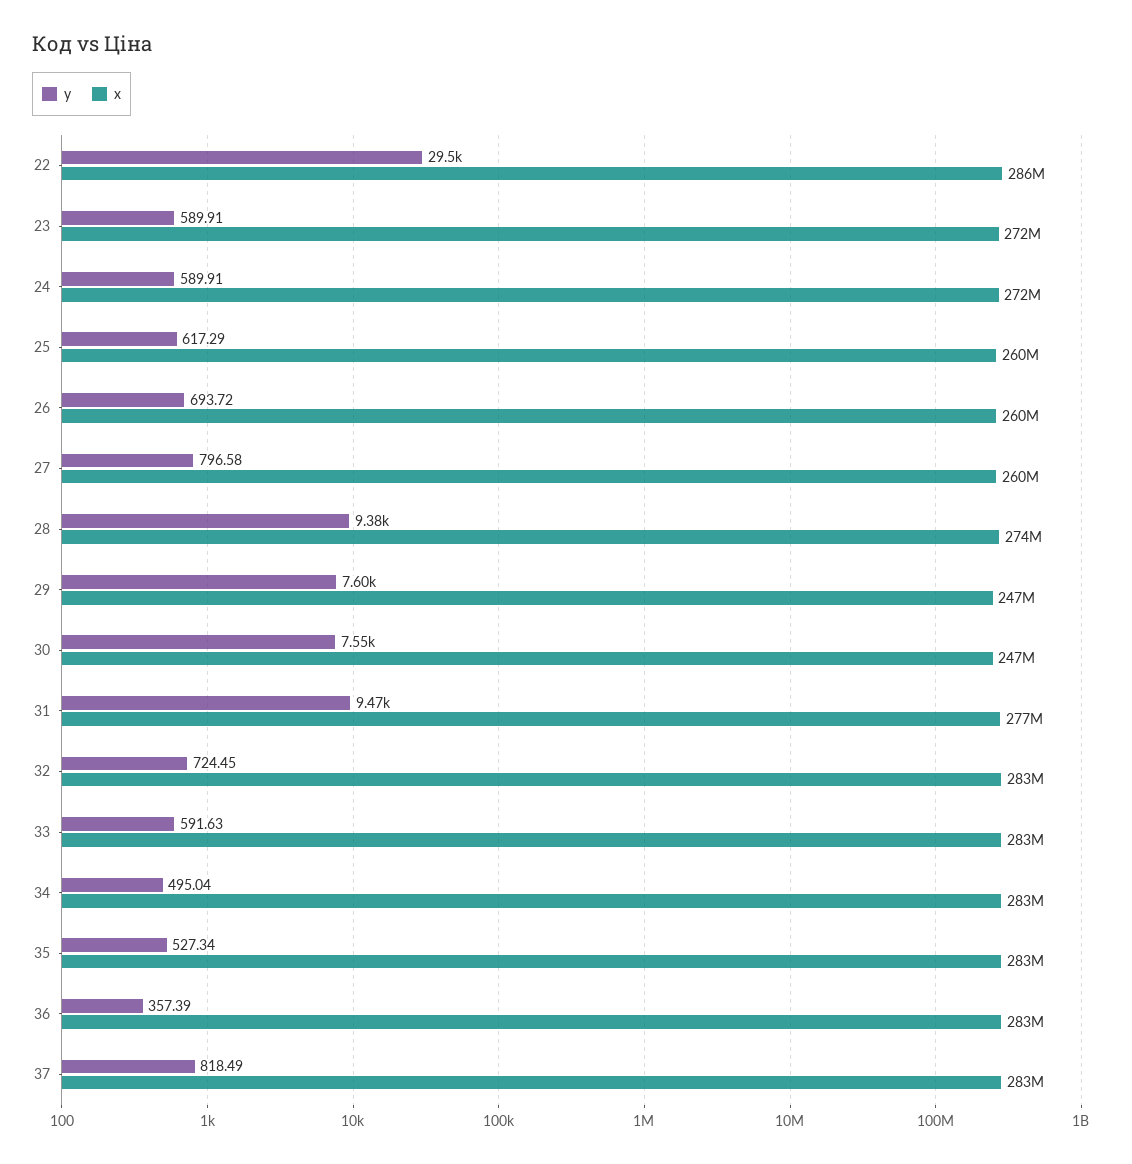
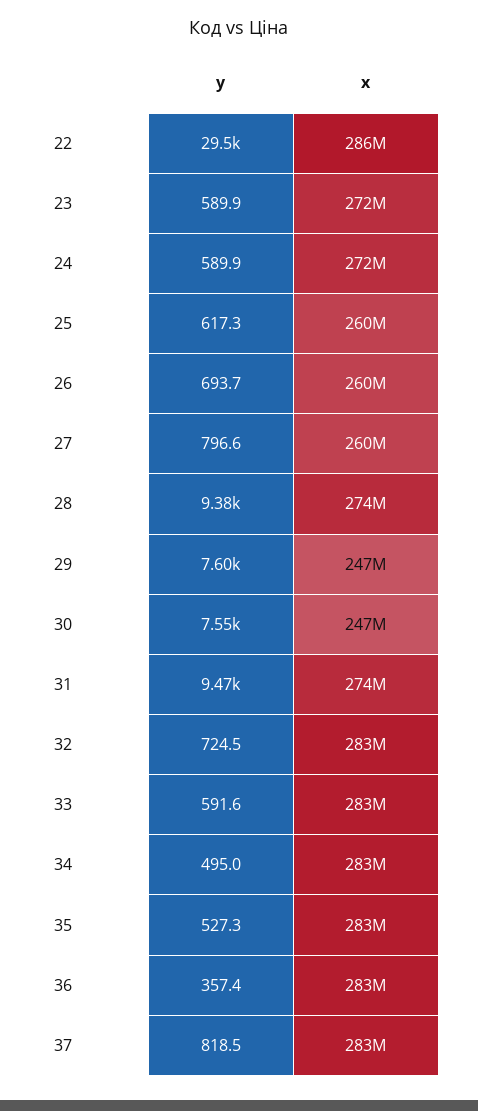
  {
    "y": {
      "22": 29500,
      "23": 589.91,
      "24": 589.91,
      "25": 617.29,
      "26": 693.72,
      "27": 796.58,
      "28": 9380,
      "29": 7600,
      "30": 7550,
      "31": 9470,
      "32": 724.45,
      "33": 591.63,
      "34": 495.04,
      "35": 527.34,
      "36": 357.39,
      "37": 818.49
    },
    "x": {
      "22": 286000000,
      "23": 272000000,
      "24": 272000000,
      "25": 260000000,
      "26": 260000000,
      "27": 260000000,
      "28": 274000000,
      "29": 247000000,
      "30": 247000000,
-     "31": 277000000,
+     "31": 274000000,
      "32": 283000000,
      "33": 283000000,
      "34": 283000000,
      "35": 283000000,
      "36": 283000000,
      "37": 283000000
    }
  }

